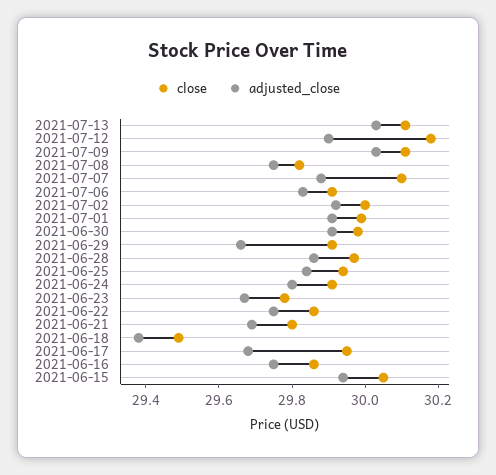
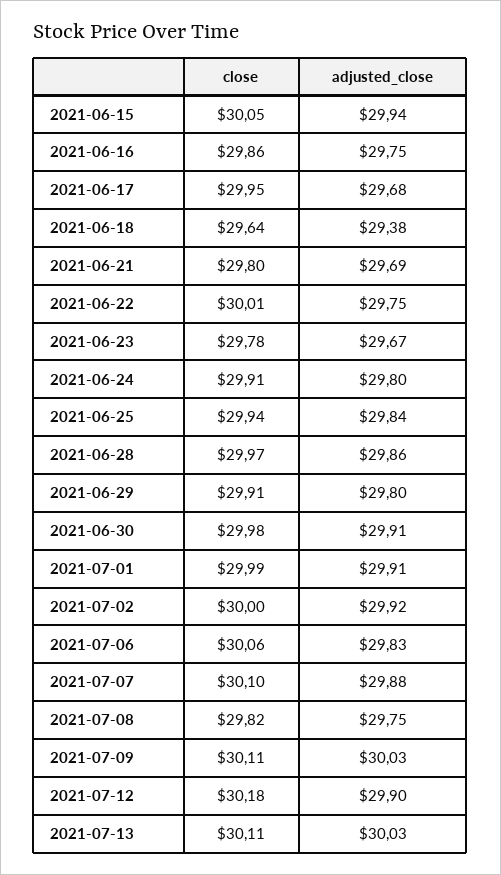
  {
    "close": {
      "2021-07-13": 30.11,
      "2021-07-12": 30.18,
      "2021-07-09": 30.11,
      "2021-07-08": 29.82,
      "2021-07-07": 30.1,
-     "2021-07-06": 29.9,
+     "2021-07-06": 30.06,
      "2021-07-02": 30,
      "2021-07-01": 29.99,
      "2021-06-30": 29.98,
      "2021-06-29": 29.91,
      "2021-06-28": 29.97,
      "2021-06-25": 29.94,
      "2021-06-24": 29.91,
      "2021-06-23": 29.78,
-     "2021-06-22": 29.85,
+     "2021-06-22": 30.01,
      "2021-06-21": 29.8,
-     "2021-06-18": 29.5,
+     "2021-06-18": 29.64,
      "2021-06-17": 29.95,
      "2021-06-16": 29.86,
      "2021-06-15": 30.05
    },
    "adjusted_close": {
      "2021-07-13": 30.03,
      "2021-07-12": 29.9,
      "2021-07-09": 30.03,
      "2021-07-08": 29.75,
      "2021-07-07": 29.88,
      "2021-07-06": 29.83,
      "2021-07-02": 29.92,
      "2021-07-01": 29.91,
      "2021-06-30": 29.91,
-     "2021-06-29": 29.65,
+     "2021-06-29": 29.8,
      "2021-06-28": 29.86,
      "2021-06-25": 29.84,
      "2021-06-24": 29.8,
      "2021-06-23": 29.67,
      "2021-06-22": 29.75,
      "2021-06-21": 29.69,
      "2021-06-18": 29.38,
      "2021-06-17": 29.68,
      "2021-06-16": 29.75,
      "2021-06-15": 29.94
    }
  }

